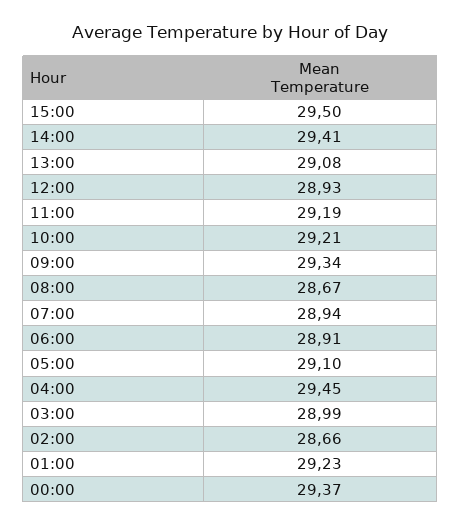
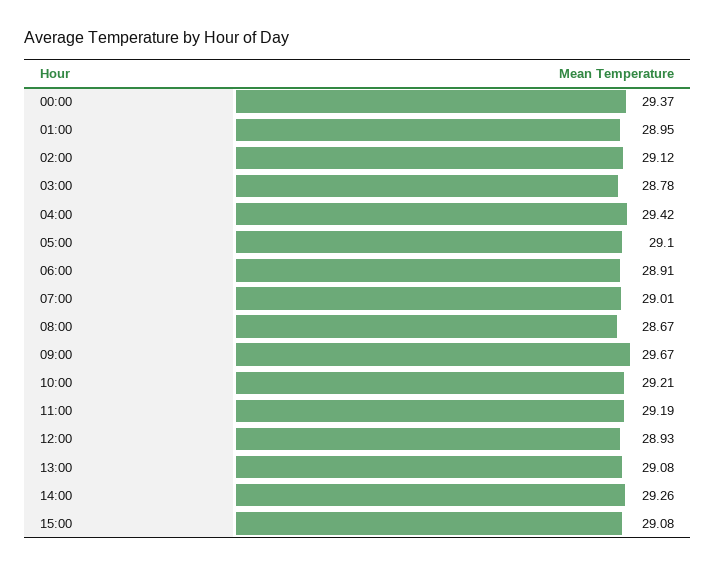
  {
-   "15:00": 29.5,
+   "15:00": 29.08,
-   "14:00": 29.41,
+   "14:00": 29.26,
    "13:00": 29.08,
    "12:00": 28.93,
    "11:00": 29.19,
    "10:00": 29.21,
-   "09:00": 29.34,
+   "09:00": 29.67,
    "08:00": 28.67,
-   "07:00": 28.94,
+   "07:00": 29.01,
    "06:00": 28.91,
    "05:00": 29.1,
-   "04:00": 29.45,
+   "04:00": 29.42,
-   "03:00": 28.99,
+   "03:00": 28.78,
-   "02:00": 28.66,
+   "02:00": 29.12,
-   "01:00": 29.23,
+   "01:00": 28.95,
    "00:00": 29.37
  }

